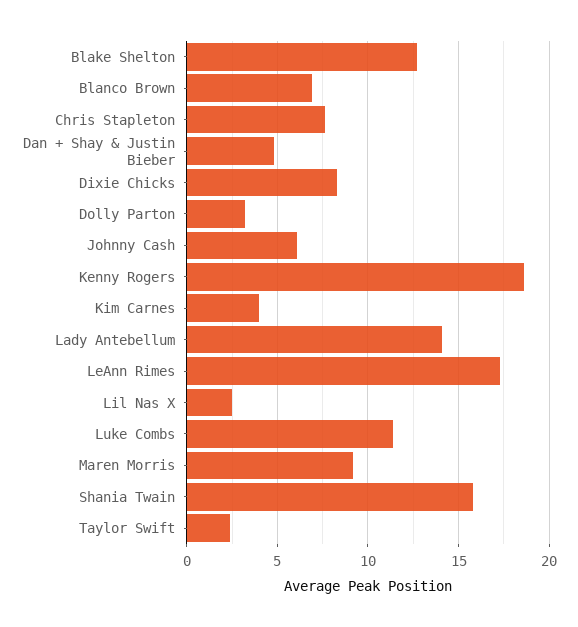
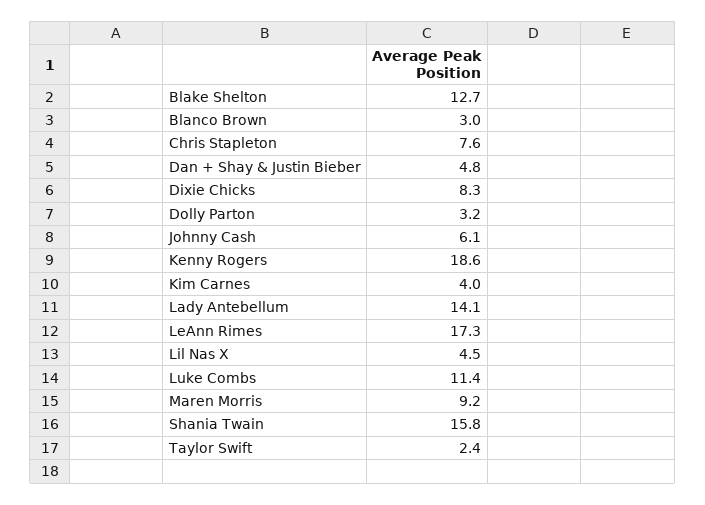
  {
    "Blake Shelton": 12.7,
-   "Blanco Brown": 7,
+   "Blanco Brown": 3,
    "Chris Stapleton": 7.6,
    "Dan + Shay & Justin Bieber": 4.8,
    "Dixie Chicks": 8.3,
    "Dolly Parton": 3.2,
    "Johnny Cash": 6.1,
    "Kenny Rogers": 18.6,
    "Kim Carnes": 4,
    "Lady Antebellum": 14.1,
    "LeAnn Rimes": 17.3,
-   "Lil Nas X": 2.5,
+   "Lil Nas X": 4.5,
    "Luke Combs": 11.4,
    "Maren Morris": 9.2,
    "Shania Twain": 15.8,
    "Taylor Swift": 2.4
  }

